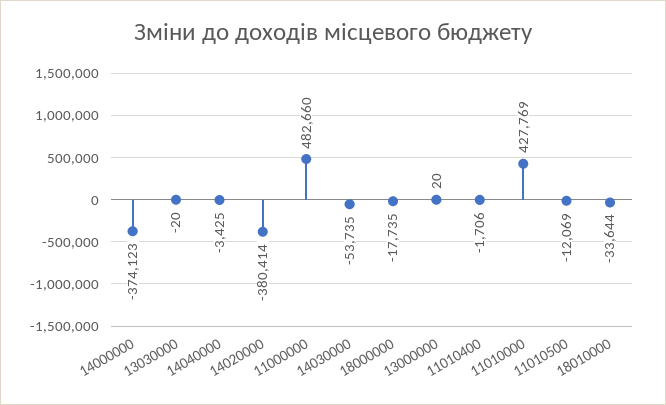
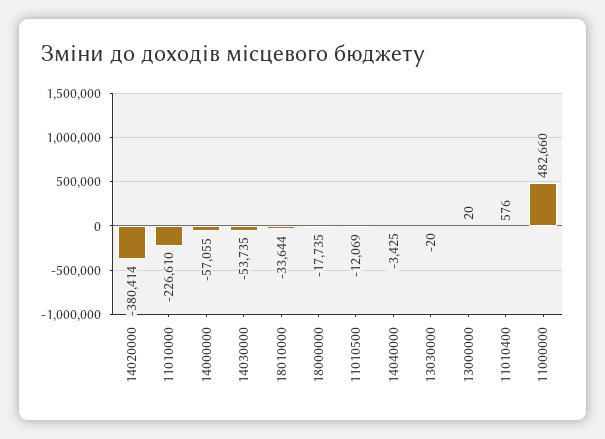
  {
-   "14000000": -374123,
+   "14000000": -57055,
    "13030000": -20,
    "14040000": -3425,
    "14020000": -380414,
    "11000000": 482660,
    "14030000": -53735,
    "18000000": -17735,
    "13000000": 20,
-   "11010400": -1706,
+   "11010400": 576,
-   "11010000": 427769,
+   "11010000": -226610,
    "11010500": -12069,
    "18010000": -33644
  }

